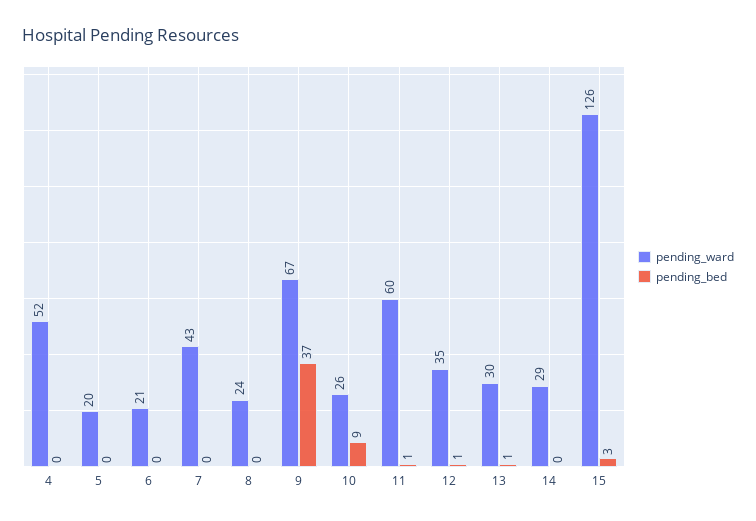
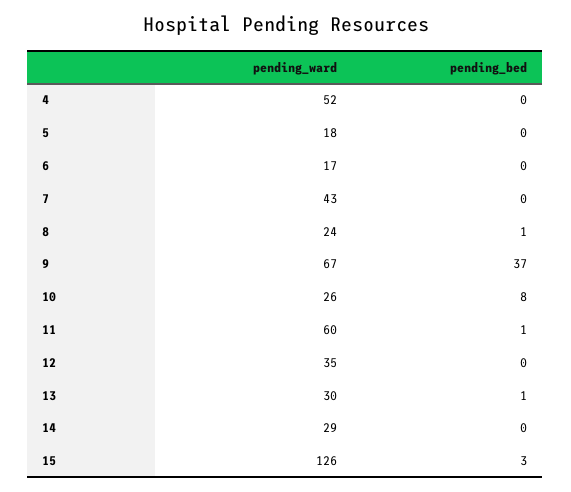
  {
    "pending_ward": {
      "4": 52,
-     "5": 20,
+     "5": 18,
-     "6": 21,
+     "6": 17,
      "7": 43,
      "8": 24,
      "9": 67,
      "10": 26,
      "11": 60,
      "12": 35,
      "13": 30,
      "14": 29,
      "15": 126
    },
    "pending_bed": {
      "4": 0,
      "5": 0,
      "6": 0,
      "7": 0,
-     "8": 0,
+     "8": 1,
      "9": 37,
-     "10": 9,
+     "10": 8,
      "11": 1,
-     "12": 1,
+     "12": 0,
      "13": 1,
      "14": 0,
      "15": 3
    }
  }

